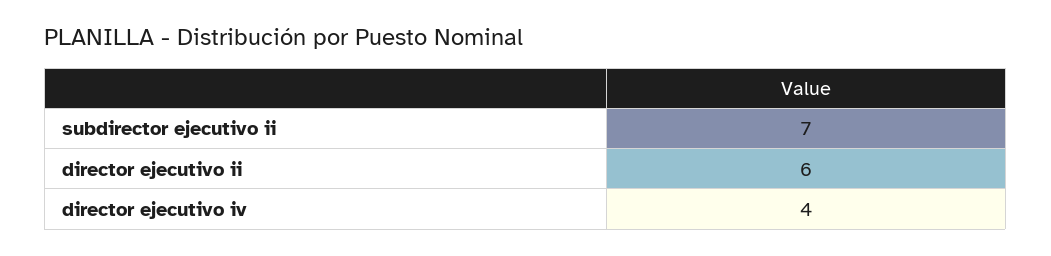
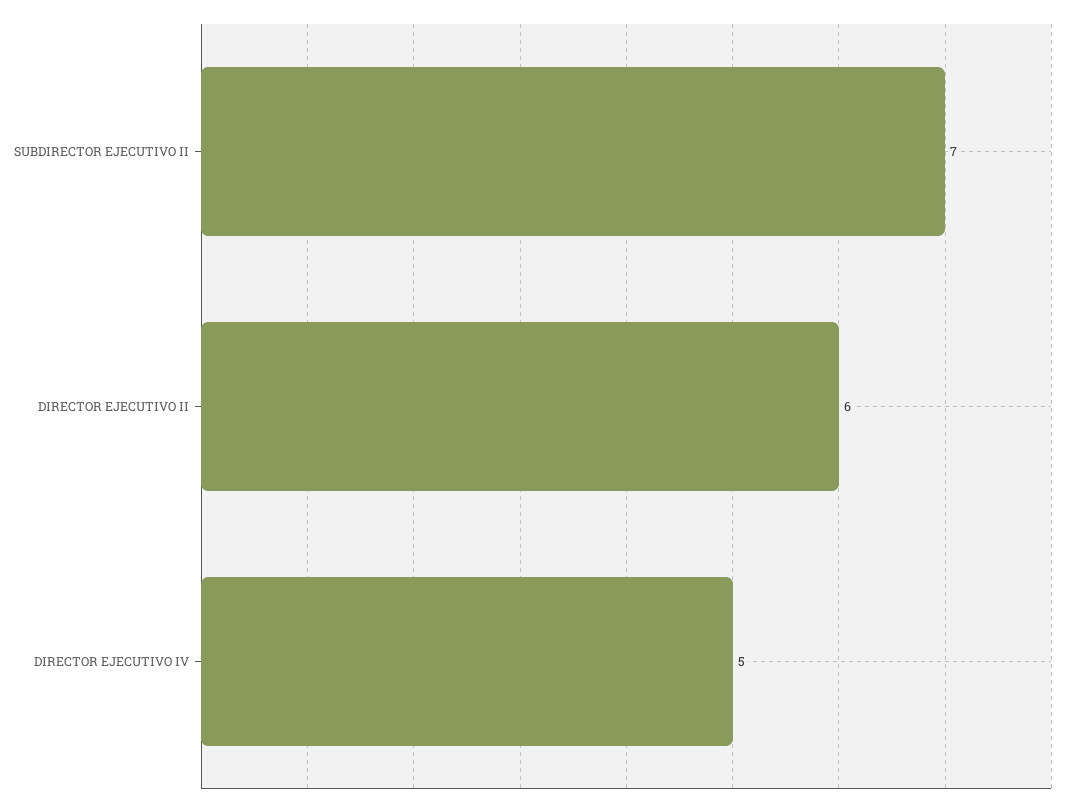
  {
    "subdirector ejecutivo ii": 7,
    "director ejecutivo ii": 6,
-   "director ejecutivo iv": 4
+   "director ejecutivo iv": 5
  }

